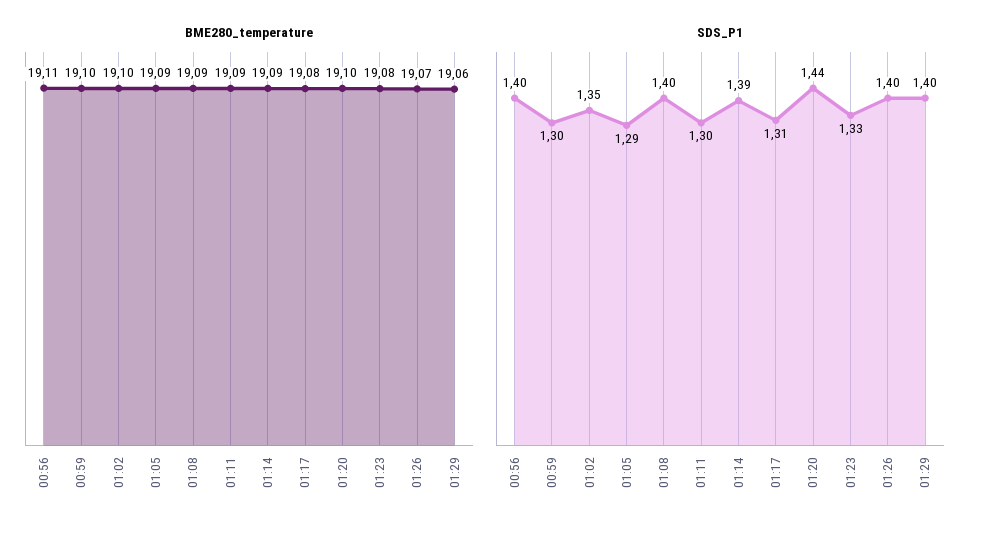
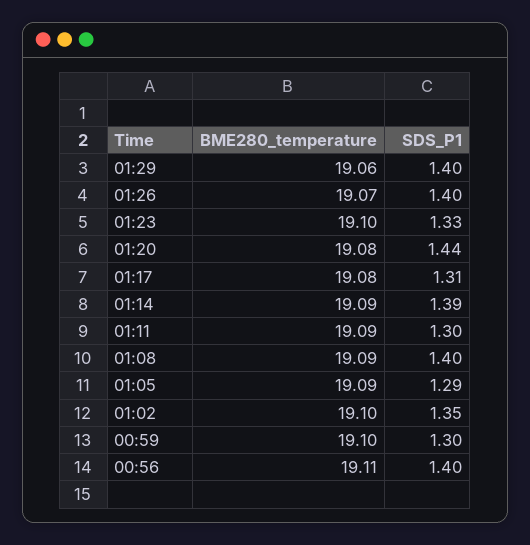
  {
    "BME280_temperature": {
      "00:56": 19.11,
      "00:59": 19.1,
      "01:02": 19.1,
      "01:05": 19.09,
      "01:08": 19.09,
      "01:11": 19.09,
      "01:14": 19.09,
      "01:17": 19.08,
-     "01:20": 19.1,
+     "01:20": 19.08,
-     "01:23": 19.08,
+     "01:23": 19.1,
      "01:26": 19.07,
      "01:29": 19.06
    },
    "SDS_P1": {
      "00:56": 1.4,
      "00:59": 1.3,
      "01:02": 1.35,
      "01:05": 1.29,
      "01:08": 1.4,
      "01:11": 1.3,
      "01:14": 1.39,
      "01:17": 1.31,
      "01:20": 1.44,
      "01:23": 1.33,
      "01:26": 1.4,
      "01:29": 1.4
    }
  }

